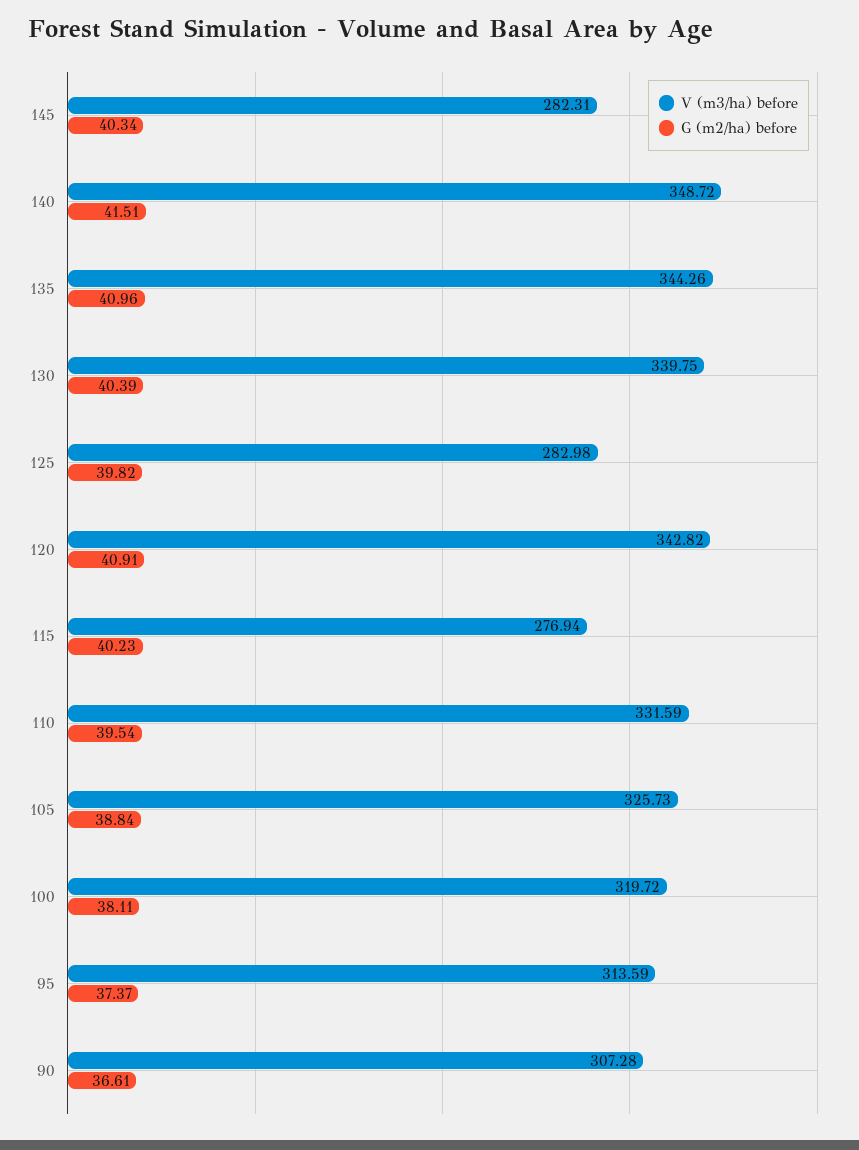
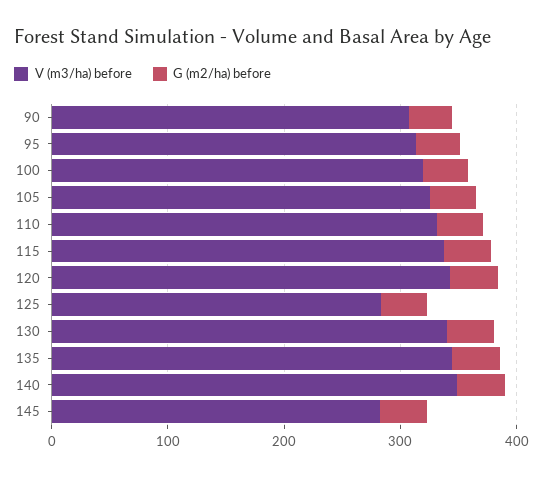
  {
    "V (m3/ha) before": {
      "145": 282.31,
      "140": 348.72,
      "135": 344.26,
      "130": 339.75,
      "125": 282.98,
      "120": 342.82,
-     "115": 276.94,
+     "115": 340,
      "110": 331.59,
      "105": 325.73,
      "100": 319.72,
      "95": 313.59,
      "90": 307.28
    },
    "G (m2/ha) before": {
      "145": 40.34,
      "140": 41.51,
      "135": 40.96,
      "130": 40.39,
      "125": 39.82,
      "120": 40.91,
      "115": 40.23,
      "110": 39.54,
      "105": 38.84,
      "100": 38.11,
      "95": 37.37,
      "90": 36.61
    }
  }

